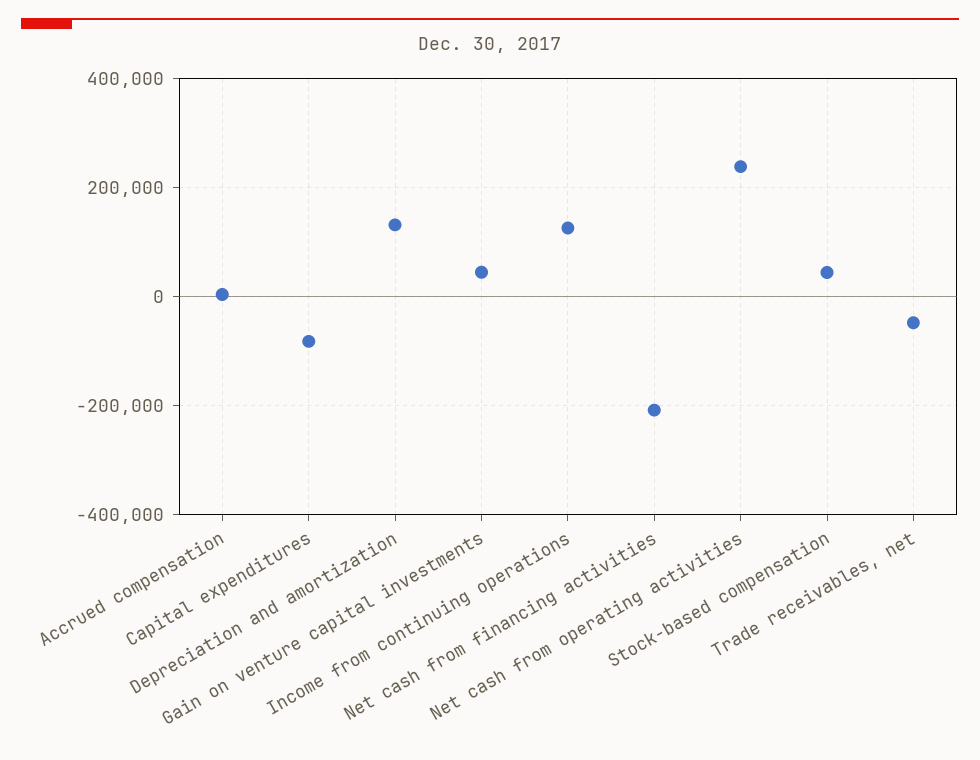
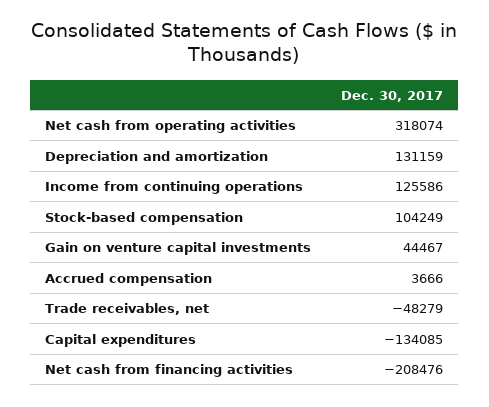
  {
    "Accrued compensation": 3666,
-   "Capital expenditures": -80000,
+   "Capital expenditures": -134085,
    "Depreciation and amortization": 131159,
    "Gain on venture capital investments": 44467,
    "Income from continuing operations": 125586,
    "Net cash from financing activities": -208476,
-   "Net cash from operating activities": 240000,
+   "Net cash from operating activities": 318074,
-   "Stock-based compensation": 40000,
+   "Stock-based compensation": 104249,
    "Trade receivables, net": -48279
  }

